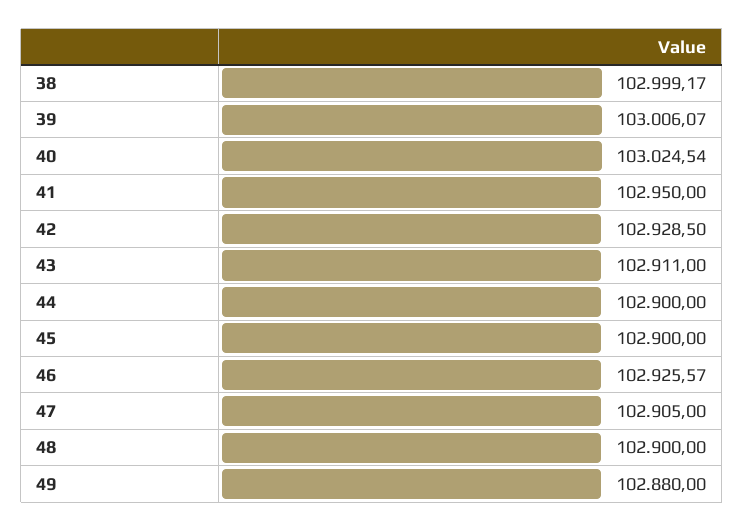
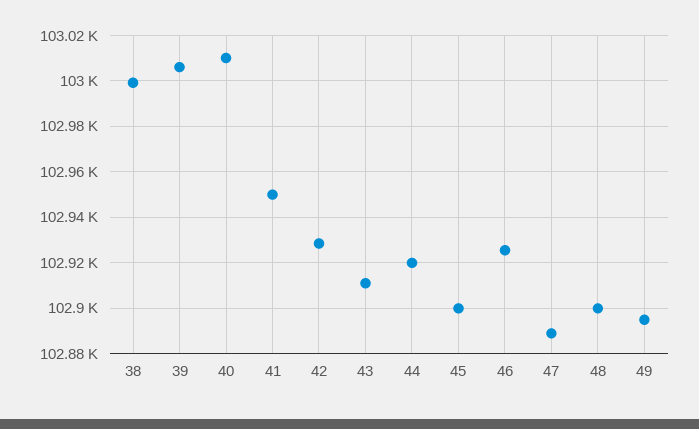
  {
    "38": 102999.17,
    "39": 103006.07,
-   "40": 103024.54,
+   "40": 103010,
    "41": 102950,
    "42": 102928.5,
    "43": 102911,
-   "44": 102900,
+   "44": 102920,
    "45": 102900,
    "46": 102925.57,
-   "47": 102905,
+   "47": 102890,
    "48": 102900,
-   "49": 102880
+   "49": 102895
  }

